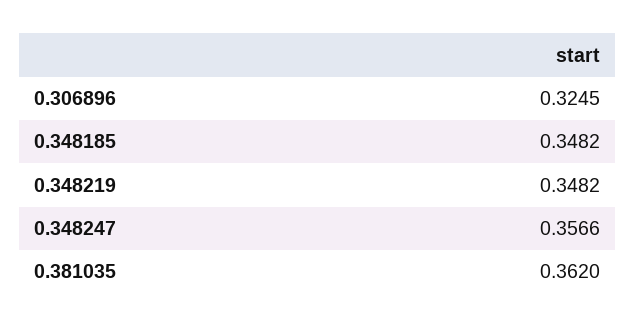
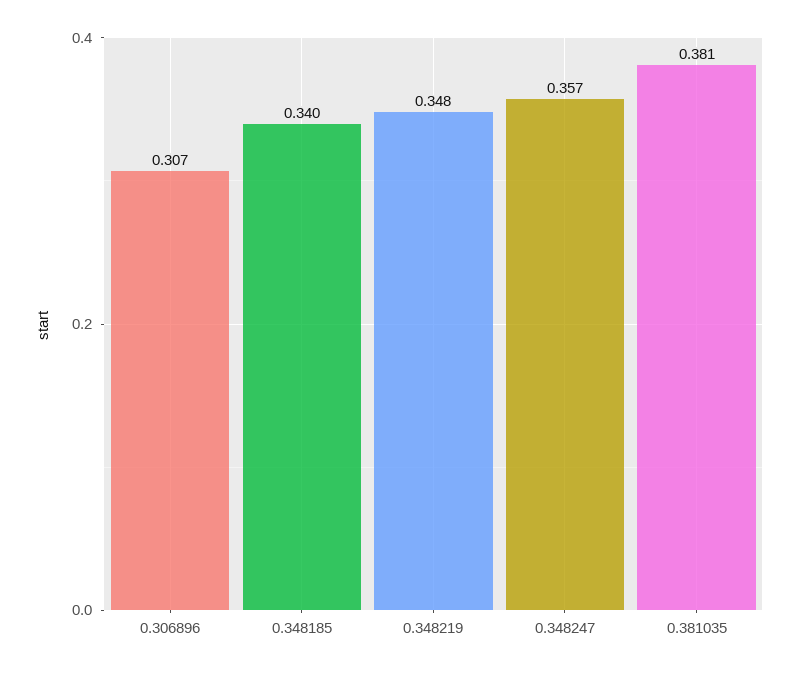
  {
-   "0.306896": 0.3245,
+   "0.306896": 0.307,
-   "0.348185": 0.3482,
+   "0.348185": 0.34,
    "0.348219": 0.3482,
    "0.348247": 0.3566,
-   "0.381035": 0.362
+   "0.381035": 0.381
  }

